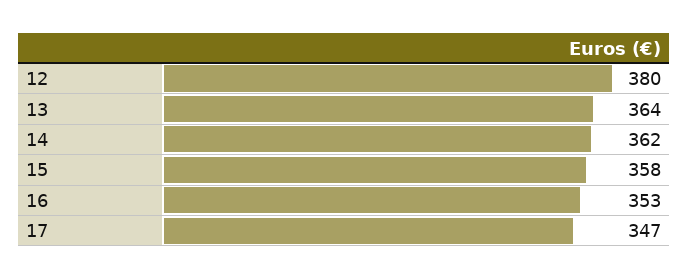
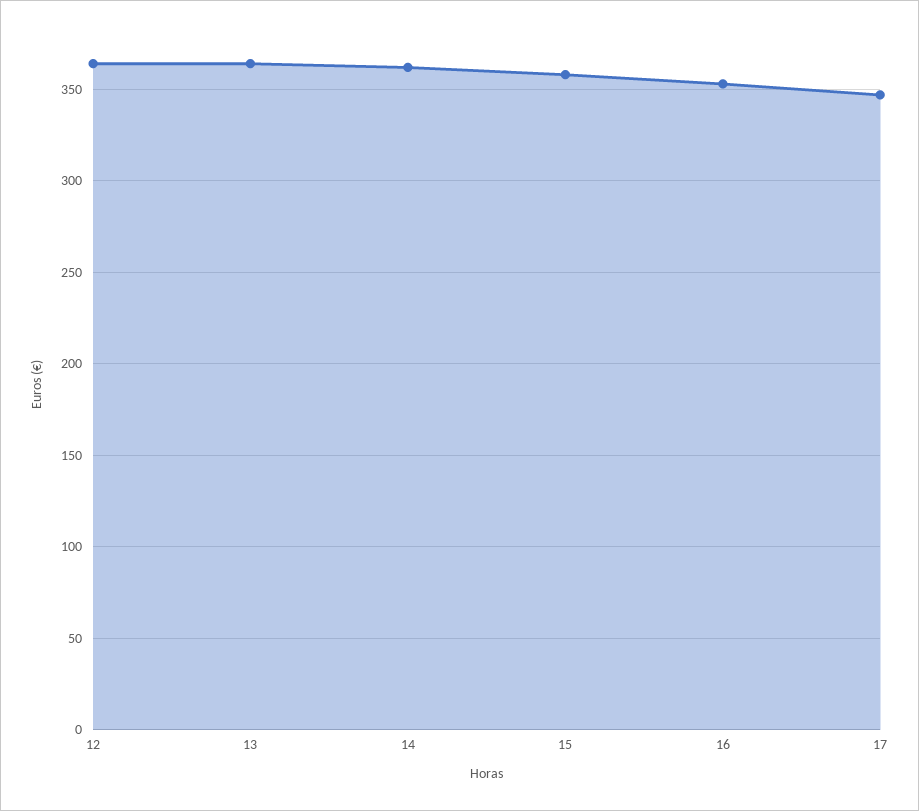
  {
-   "12": 380,
+   "12": 365,
    "13": 364,
    "14": 362,
    "15": 358,
    "16": 353,
    "17": 347
  }

